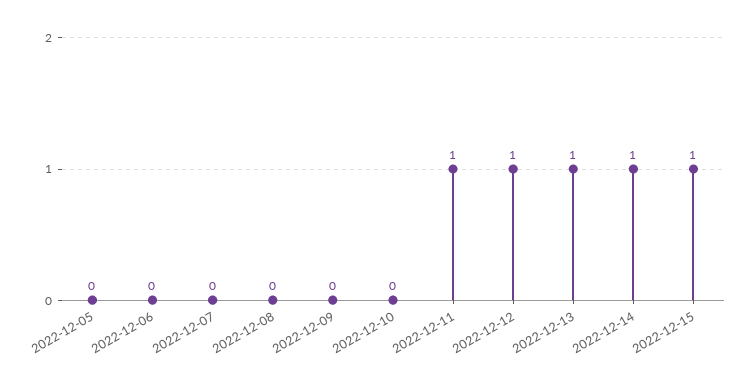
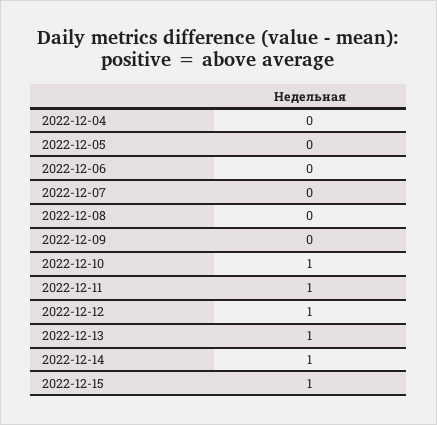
  {
    "2022-12-05": 0,
    "2022-12-06": 0,
    "2022-12-07": 0,
    "2022-12-08": 0,
    "2022-12-09": 0,
-   "2022-12-10": 0,
+   "2022-12-10": 1,
    "2022-12-11": 1,
    "2022-12-12": 1,
    "2022-12-13": 1,
    "2022-12-14": 1,
-   "2022-12-15": 1
+   "2022-12-15": 1,
+   "2022-12-04": 0
  }

